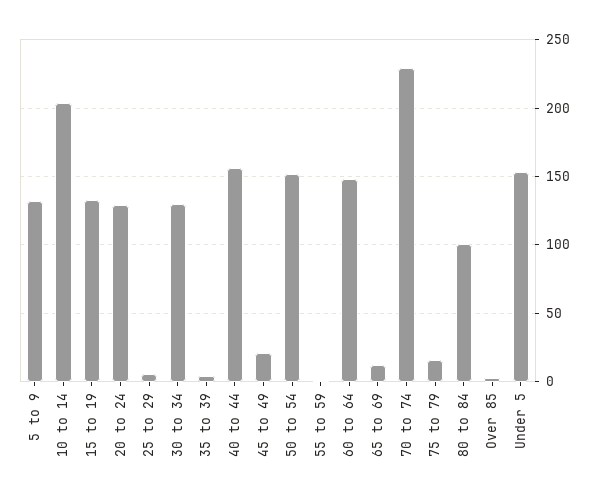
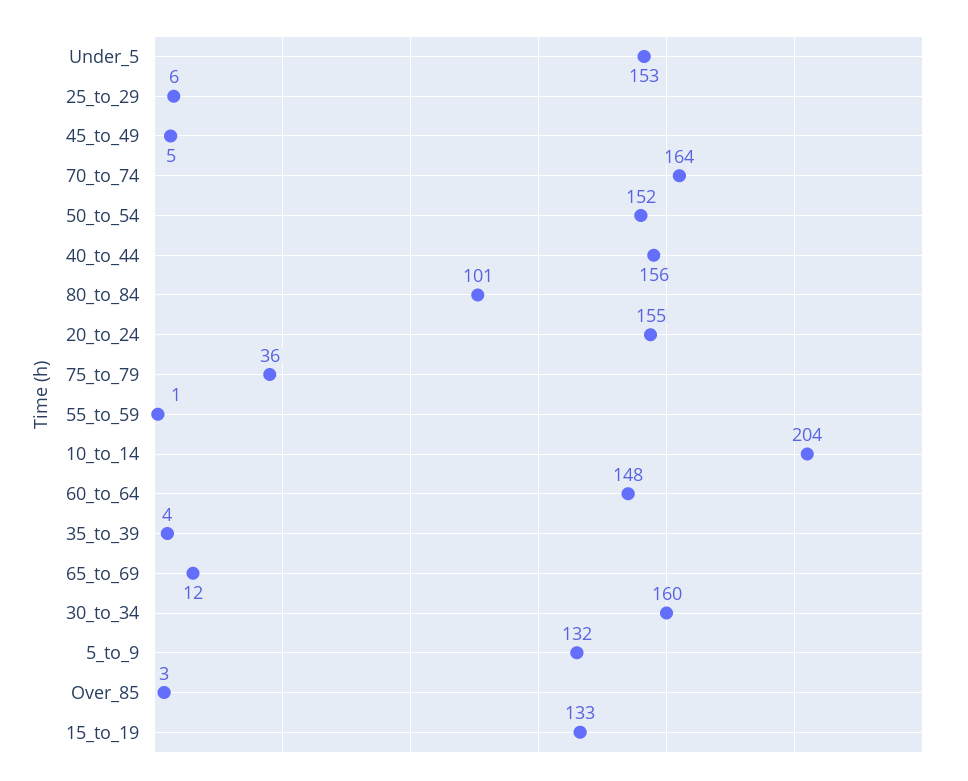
  {
    "5 to 9": 132,
    "10 to 14": 204,
    "15 to 19": 133,
-   "20 to 24": 130,
+   "20 to 24": 155,
    "25 to 29": 6,
-   "30 to 34": 130,
+   "30 to 34": 160,
    "35 to 39": 4,
    "40 to 44": 156,
-   "45 to 49": 20,
+   "45 to 49": 5,
    "50 to 54": 152,
    "55 to 59": 1,
    "60 to 64": 148,
    "65 to 69": 12,
-   "70 to 74": 230,
+   "70 to 74": 164,
-   "75 to 79": 15,
+   "75 to 79": 36,
    "80 to 84": 101,
    "Over 85": 3,
    "Under 5": 153
  }

